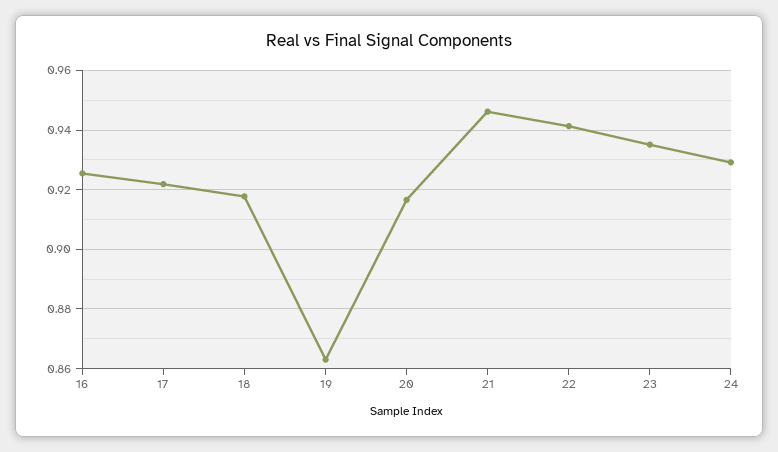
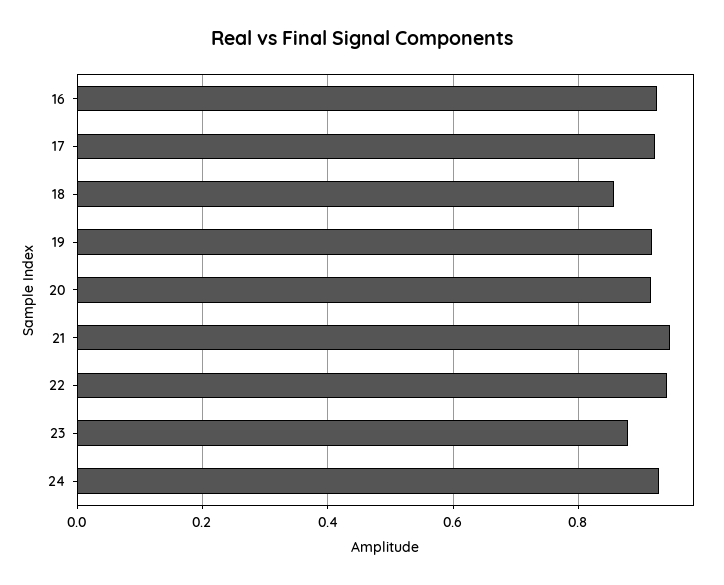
  {
    "16": 0.925,
    "17": 0.9225,
-   "18": 0.9175,
+   "18": 0.86,
-   "19": 0.8625,
+   "19": 0.92,
    "20": 0.9175,
    "21": 0.945,
    "22": 0.9425,
-   "23": 0.935,
+   "23": 0.88,
    "24": 0.93
  }

